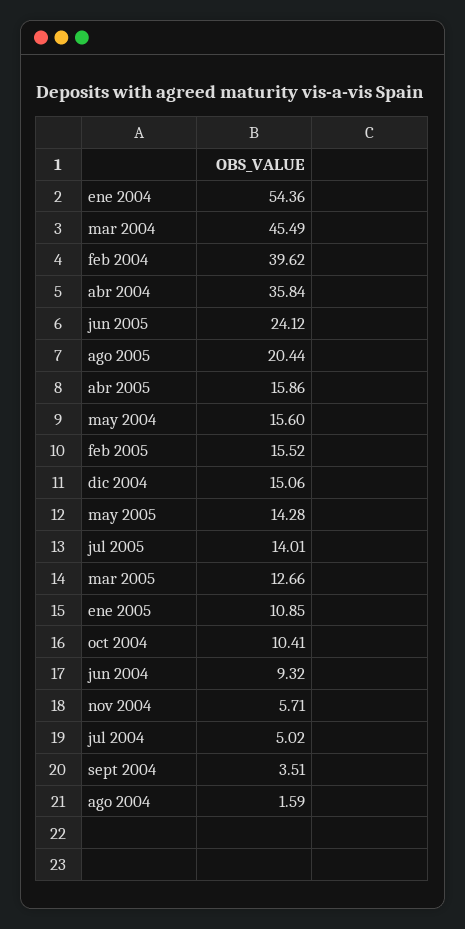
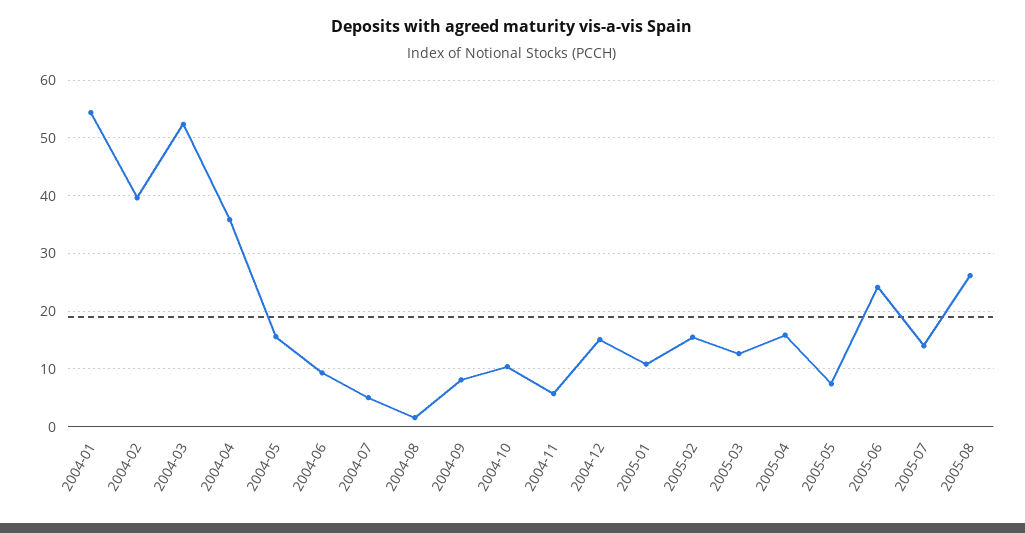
  {
    "ene 2004": 54.36,
-   "mar 2004": 45.49,
+   "mar 2004": 52,
    "feb 2004": 39.62,
    "abr 2004": 35.84,
    "jun 2005": 24.12,
-   "ago 2005": 20.44,
+   "ago 2005": 26,
    "abr 2005": 15.86,
    "may 2004": 15.6,
    "feb 2005": 15.52,
    "dic 2004": 15.06,
-   "may 2005": 14.28,
+   "may 2005": 8,
    "jul 2005": 14.01,
    "mar 2005": 12.66,
    "ene 2005": 10.85,
    "oct 2004": 10.41,
    "jun 2004": 9.32,
    "nov 2004": 5.71,
    "jul 2004": 5.02,
-   "sept 2004": 3.51,
+   "sept 2004": 8,
    "ago 2004": 1.59
  }

